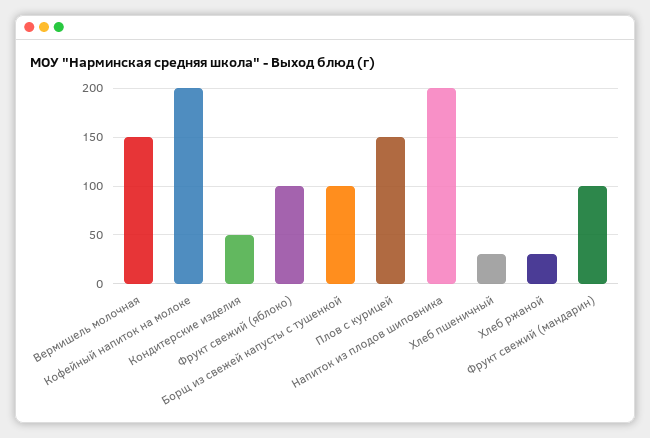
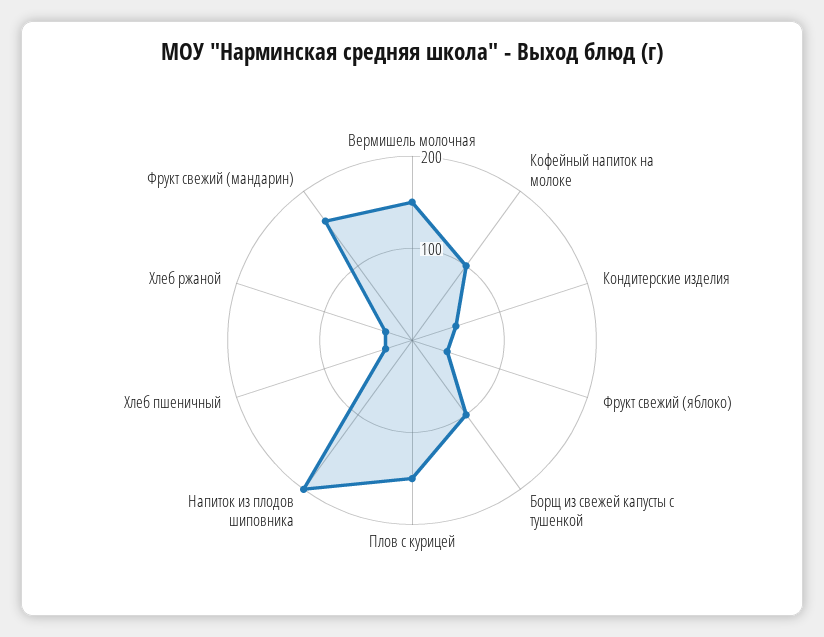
  {
    "Вермишель молочная": 150,
-   "Кофейный напиток на молоке": 200,
+   "Кофейный напиток на молоке": 100,
    "Кондитерские изделия": 50,
-   "Фрукт свежий (яблоко)": 100,
+   "Фрукт свежий (яблоко)": 40,
    "Борщ из свежей капусты с тушенкой": 100,
    "Плов с курицей": 150,
    "Напиток из плодов шиповника": 200,
    "Хлеб пшеничный": 30,
    "Хлеб ржаной": 30,
-   "Фрукт свежий (мандарин)": 100
+   "Фрукт свежий (мандарин)": 160
  }

